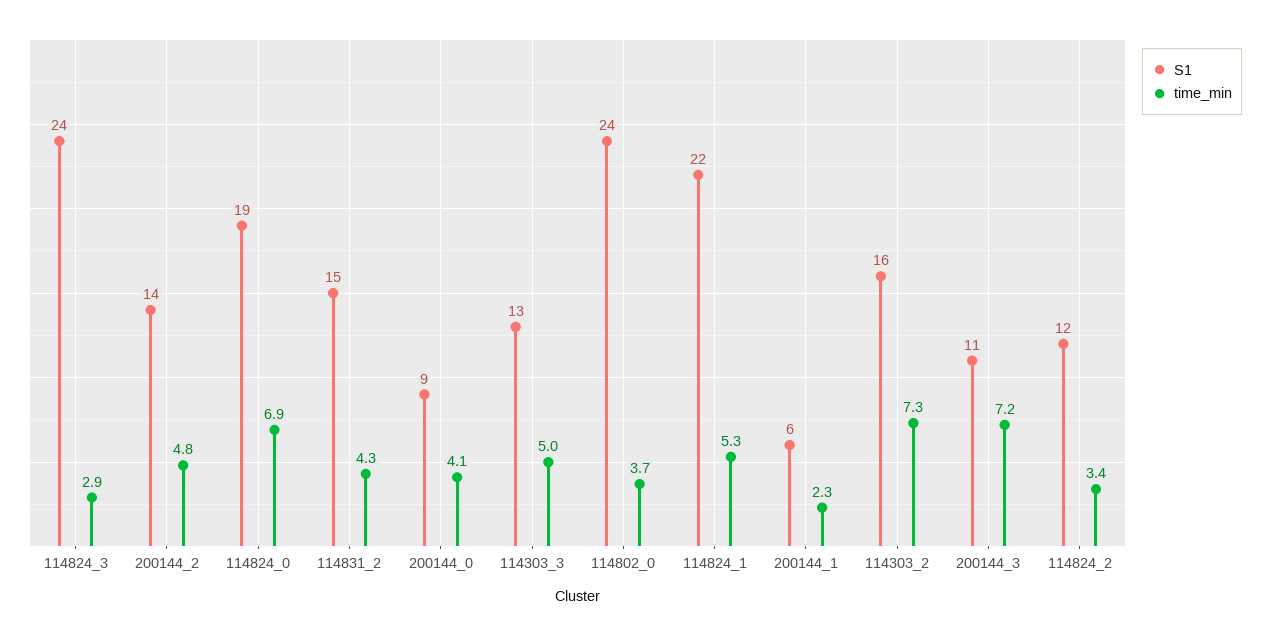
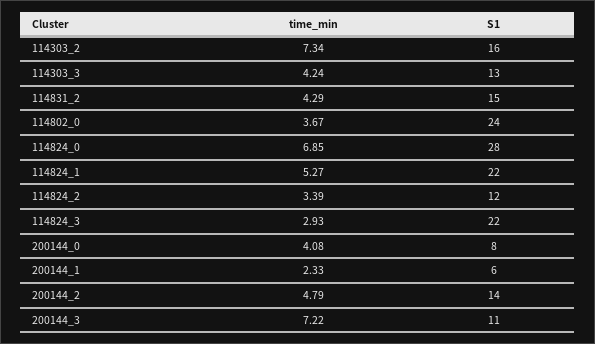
  {
    "S1": {
-     "114824_3": 24,
+     "114824_3": 22,
      "200144_2": 14,
-     "114824_0": 19,
+     "114824_0": 28,
      "114831_2": 15,
-     "200144_0": 9,
+     "200144_0": 8,
      "114303_3": 13,
      "114802_0": 24,
      "114824_1": 22,
      "200144_1": 6,
      "114303_2": 16,
      "200144_3": 11,
      "114824_2": 12
    },
    "time_min": {
      "114824_3": 2.93,
      "200144_2": 4.79,
      "114824_0": 6.85,
      "114831_2": 4.29,
      "200144_0": 4.08,
-     "114303_3": 5,
+     "114303_3": 4.24,
      "114802_0": 3.67,
      "114824_1": 5.27,
      "200144_1": 2.33,
      "114303_2": 7.34,
      "200144_3": 7.22,
      "114824_2": 3.39
    }
  }

